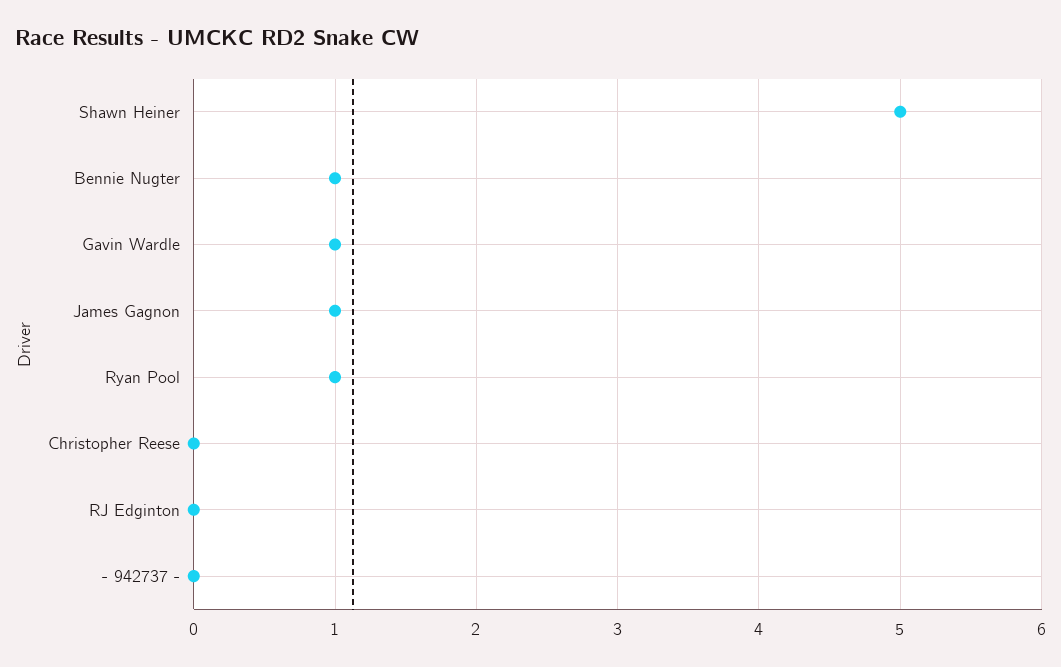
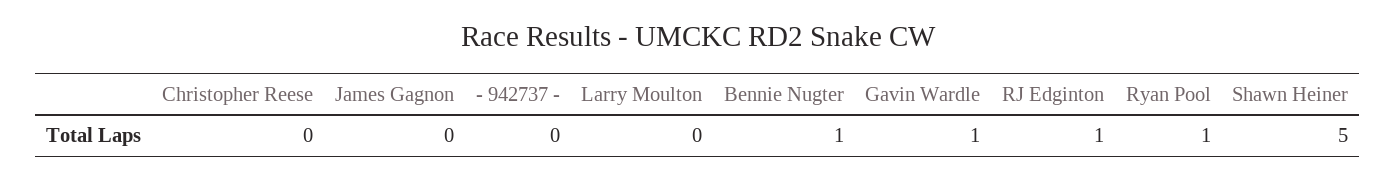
  {
    "Shawn Heiner": 5,
    "Bennie Nugter": 1,
    "Gavin Wardle": 1,
-   "James Gagnon": 1,
+   "James Gagnon": 0,
    "Ryan Pool": 1,
    "Christopher Reese": 0,
-   "RJ Edginton": 0,
+   "RJ Edginton": 1,
-   "- 942737 -": 0
+   "- 942737 -": 0,
+   "Larry Moulton": 0
  }

